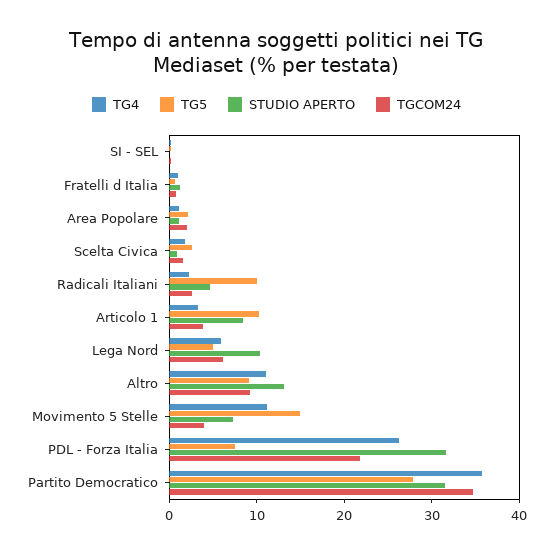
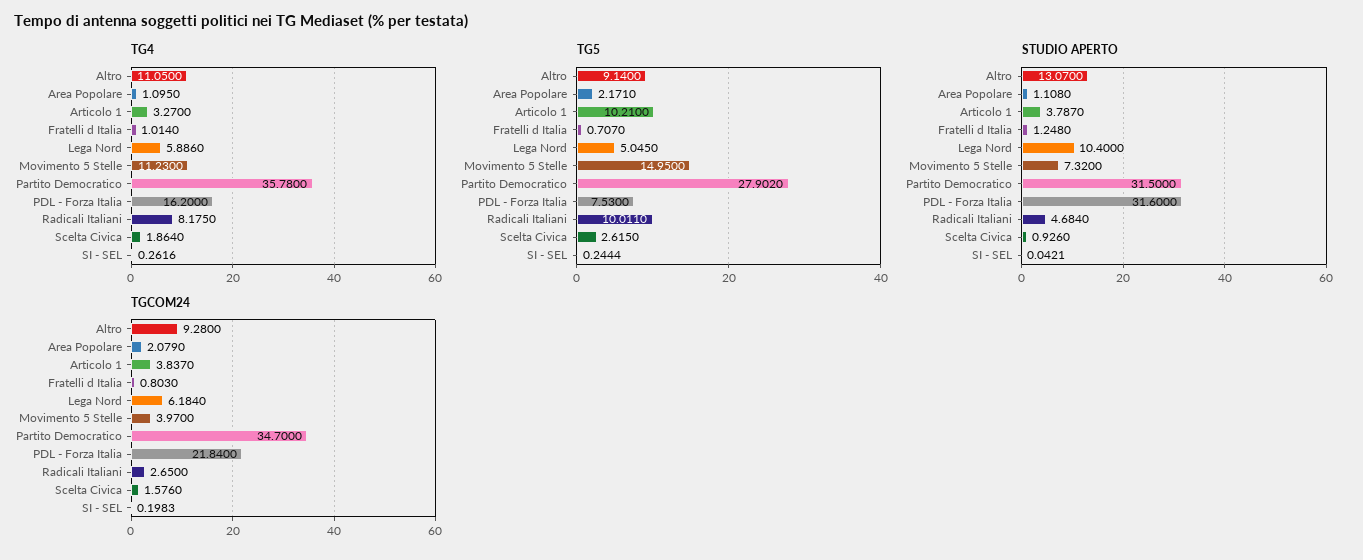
  {
    "TG4": {
      "SI - SEL": 0.2616,
      "Fratelli d Italia": 1.014,
      "Area Popolare": 1.095,
      "Scelta Civica": 1.864,
-     "Radicali Italiani": 2,
+     "Radicali Italiani": 8.175,
      "Articolo 1": 3.27,
      "Lega Nord": 5.886,
      "Altro": 11.05,
      "Movimento 5 Stelle": 11.23,
-     "PDL - Forza Italia": 26,
+     "PDL - Forza Italia": 16.2,
      "Partito Democratico": 35.78
    },
    "TG5": {
      "SI - SEL": 0.2444,
      "Fratelli d Italia": 0.707,
      "Area Popolare": 2.171,
      "Scelta Civica": 2.615,
      "Radicali Italiani": 10.011,
      "Articolo 1": 10.21,
      "Lega Nord": 5.045,
      "Altro": 9.14,
      "Movimento 5 Stelle": 14.95,
      "PDL - Forza Italia": 7.53,
      "Partito Democratico": 27.902
    },
    "STUDIO APERTO": {
      "SI - SEL": 0.0421,
      "Fratelli d Italia": 1.248,
      "Area Popolare": 1.108,
      "Scelta Civica": 0.926,
      "Radicali Italiani": 4.684,
-     "Articolo 1": 8,
+     "Articolo 1": 3.787,
      "Lega Nord": 10.4,
      "Altro": 13.07,
      "Movimento 5 Stelle": 7.32,
      "PDL - Forza Italia": 31.6,
      "Partito Democratico": 31.5
    },
    "TGCOM24": {
      "SI - SEL": 0.1983,
      "Fratelli d Italia": 0.803,
      "Area Popolare": 2.079,
      "Scelta Civica": 1.576,
      "Radicali Italiani": 2.65,
      "Articolo 1": 3.837,
      "Lega Nord": 6.184,
      "Altro": 9.28,
      "Movimento 5 Stelle": 3.97,
      "PDL - Forza Italia": 21.84,
      "Partito Democratico": 34.7
    }
  }

